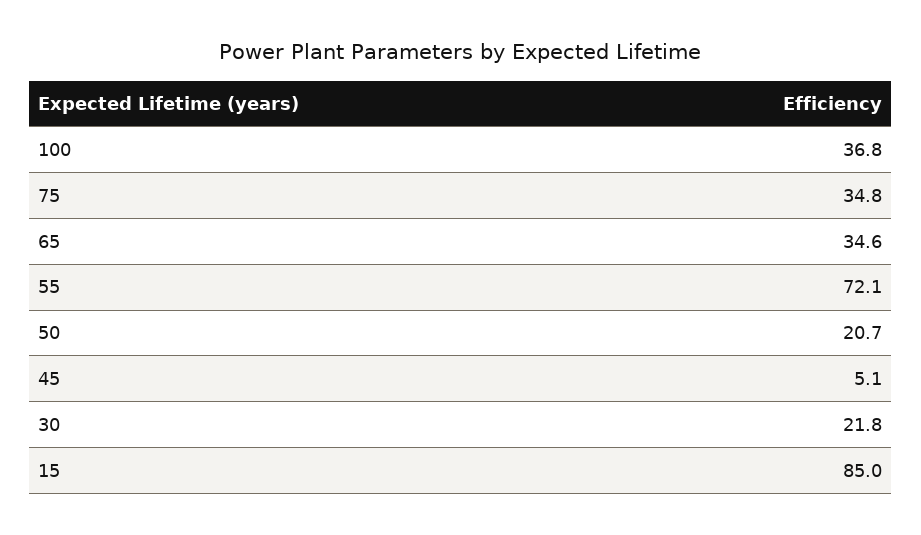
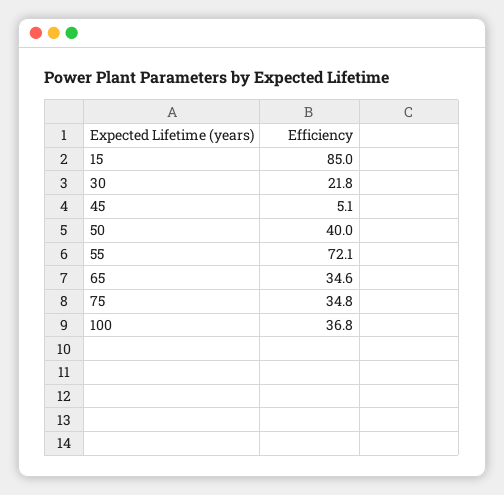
  {
    "100": 36.8,
    "75": 34.8,
    "65": 34.6,
    "55": 72.1,
-   "50": 20.7,
+   "50": 40,
    "45": 5.1,
    "30": 21.8,
    "15": 85
  }

